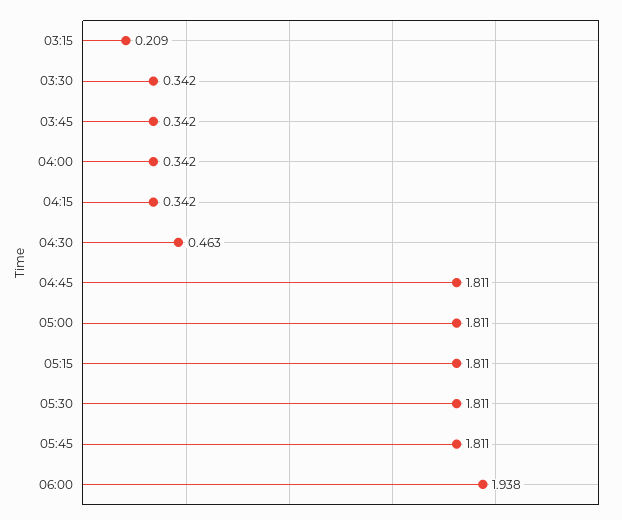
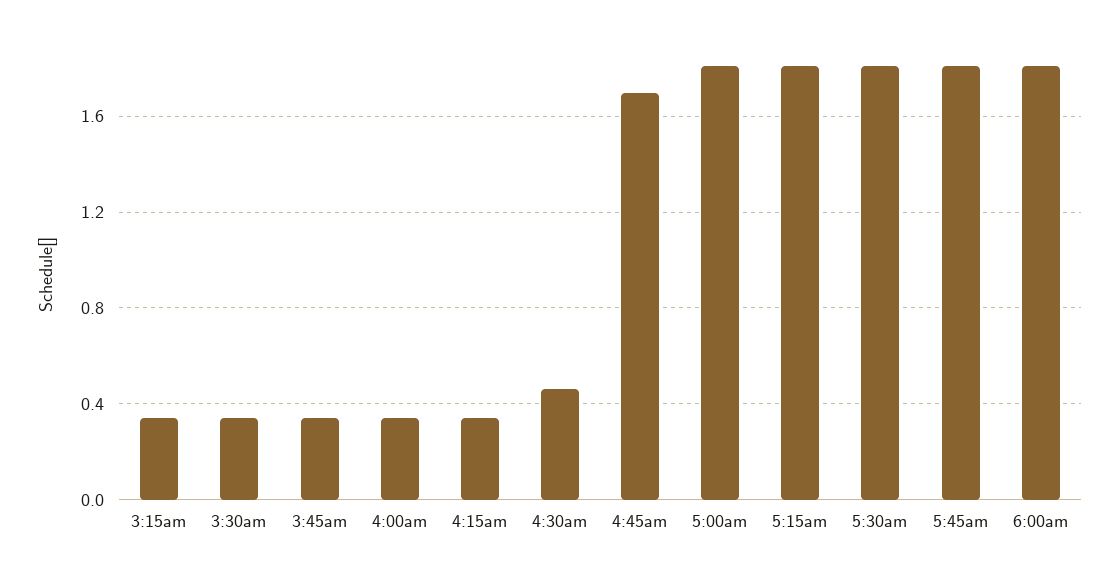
  {
-   "03:15": 0.209,
+   "03:15": 0.35,
    "03:30": 0.342,
    "03:45": 0.342,
    "04:00": 0.342,
    "04:15": 0.342,
    "04:30": 0.463,
-   "04:45": 1.811,
+   "04:45": 1.7,
    "05:00": 1.811,
    "05:15": 1.811,
    "05:30": 1.811,
    "05:45": 1.811,
-   "06:00": 1.938
+   "06:00": 1.8
  }

